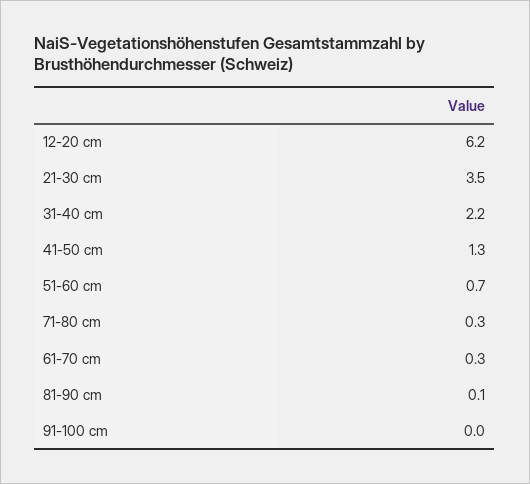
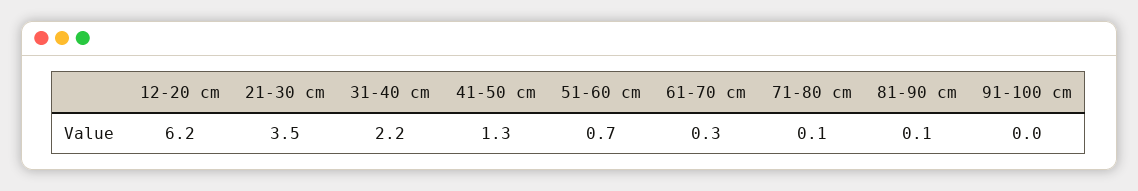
  {
    "12-20 cm": 6.2,
    "21-30 cm": 3.5,
    "31-40 cm": 2.2,
    "41-50 cm": 1.3,
    "51-60 cm": 0.7,
-   "71-80 cm": 0.3,
+   "71-80 cm": 0.1,
    "61-70 cm": 0.3,
    "81-90 cm": 0.1,
    "91-100 cm": 0
  }

